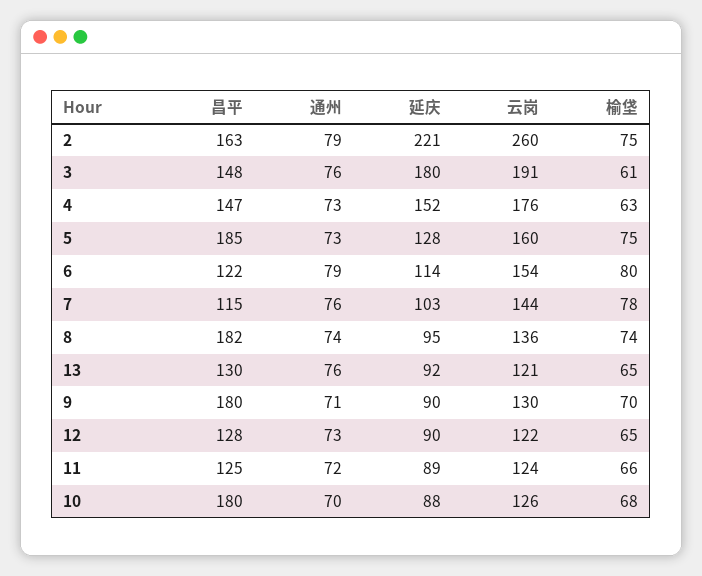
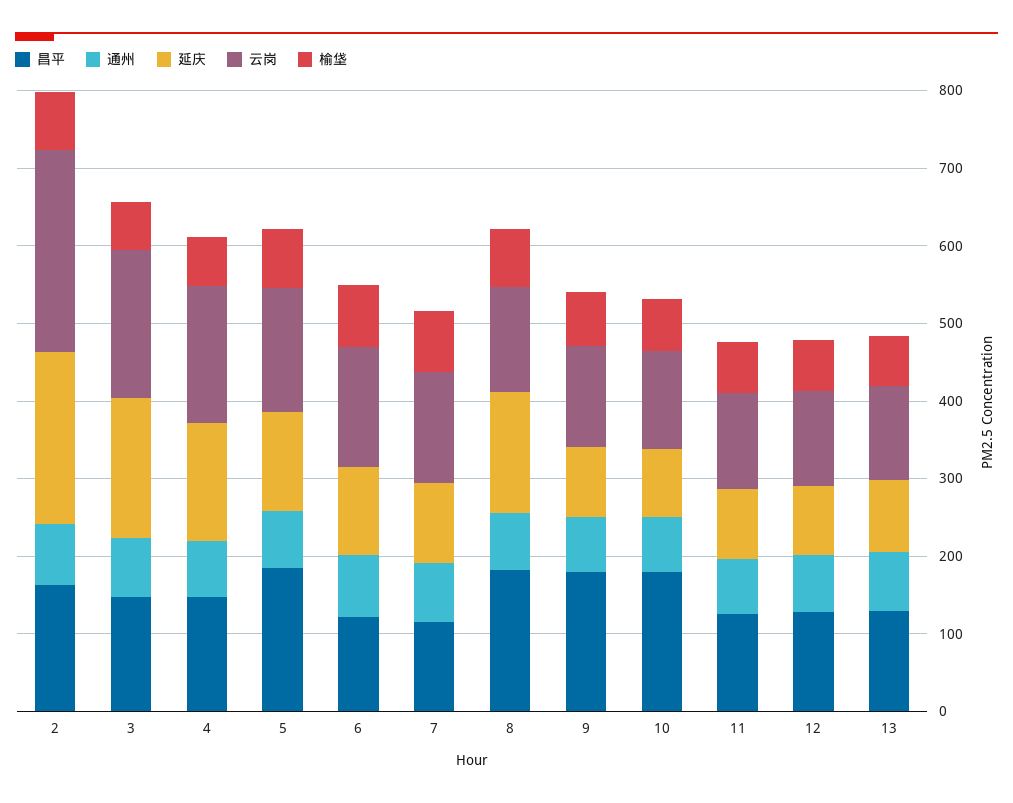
  {
    "昌平": {
      "2": 163,
      "3": 148,
      "4": 147,
      "5": 185,
      "6": 122,
      "7": 115,
      "8": 182,
      "13": 130,
      "9": 180,
      "12": 128,
      "11": 125,
      "10": 180
    },
    "通州": {
      "2": 79,
      "3": 76,
      "4": 73,
      "5": 73,
      "6": 79,
      "7": 76,
      "8": 74,
      "13": 76,
      "9": 71,
      "12": 73,
      "11": 72,
      "10": 70
    },
    "延庆": {
      "2": 221,
      "3": 180,
      "4": 152,
      "5": 128,
      "6": 114,
      "7": 103,
-     "8": 95,
+     "8": 160,
      "13": 92,
      "9": 90,
      "12": 90,
      "11": 89,
      "10": 88
    },
    "云岗": {
      "2": 260,
      "3": 191,
      "4": 176,
      "5": 160,
      "6": 154,
      "7": 144,
      "8": 136,
      "13": 121,
      "9": 130,
      "12": 122,
      "11": 124,
      "10": 126
    },
    "榆垡": {
      "2": 75,
      "3": 61,
      "4": 63,
      "5": 75,
      "6": 80,
      "7": 78,
      "8": 74,
      "13": 65,
      "9": 70,
      "12": 65,
      "11": 66,
      "10": 68
    }
  }

